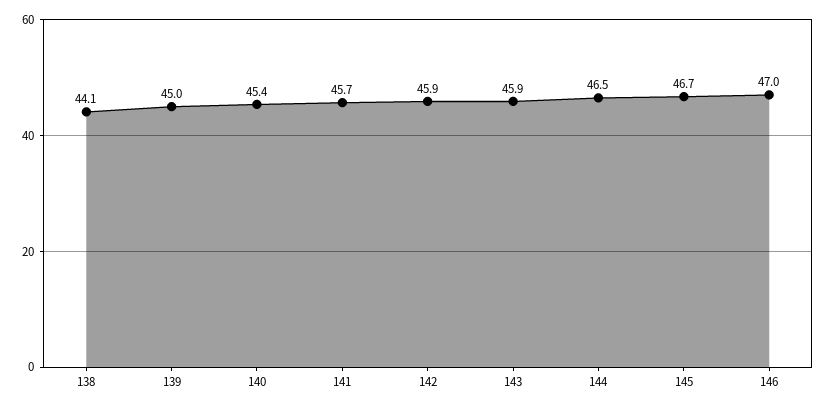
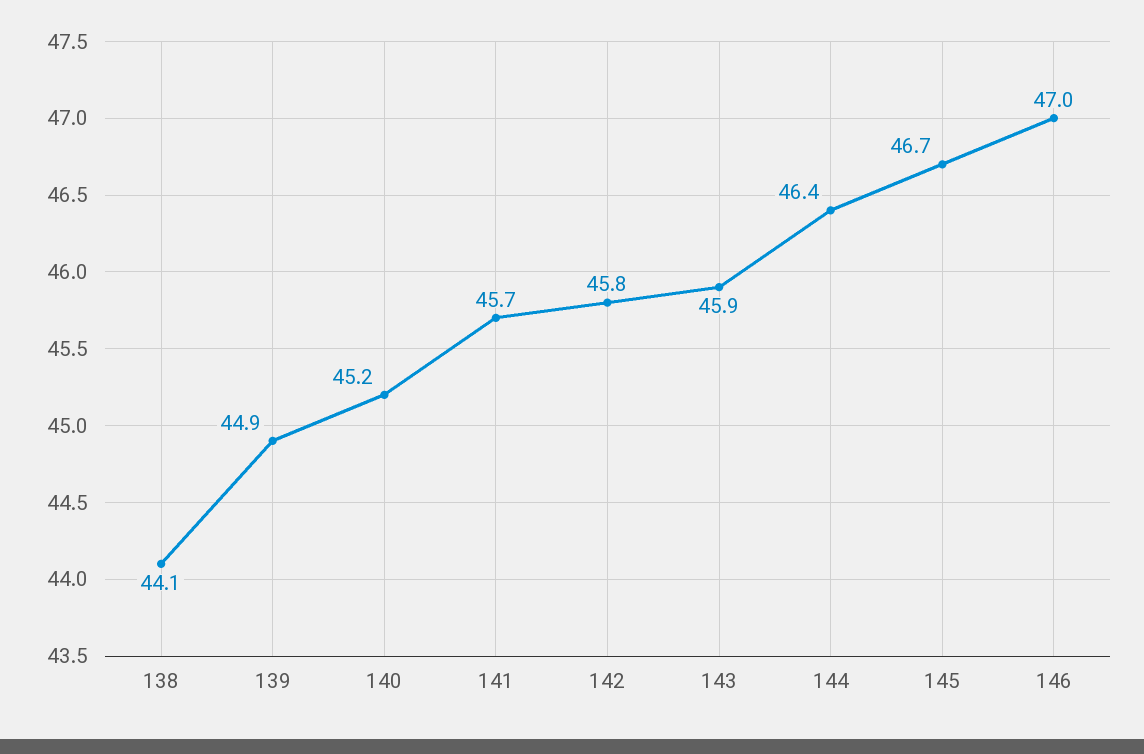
  {
    "138": 44.1,
-   "139": 45,
+   "139": 44.9,
-   "140": 45.4,
+   "140": 45.2,
    "141": 45.7,
-   "142": 45.9,
+   "142": 45.8,
    "143": 45.9,
-   "144": 46.5,
+   "144": 46.4,
    "145": 46.7,
    "146": 47
  }

